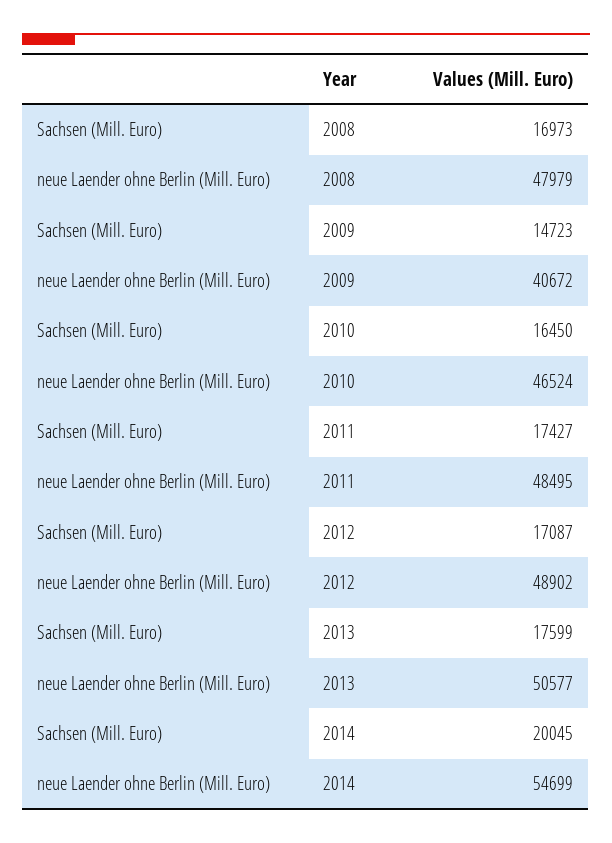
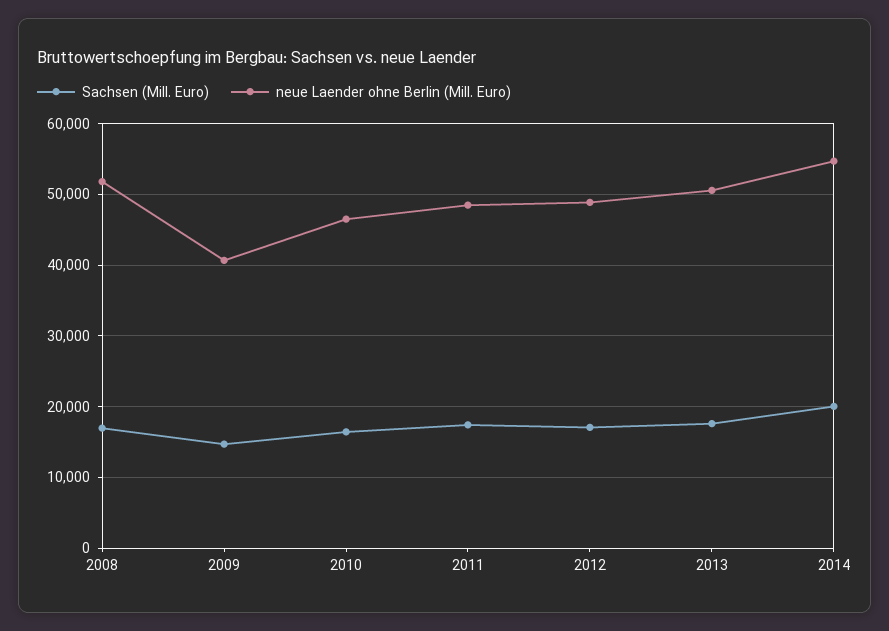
  {
    "Sachsen (Mill. Euro)": {
      "2008": 16973,
      "2009": 14723,
      "2010": 16450,
      "2011": 17427,
      "2012": 17087,
      "2013": 17599,
      "2014": 20045
    },
    "neue Laender ohne Berlin (Mill. Euro)": {
-     "2008": 47979,
+     "2008": 52000,
      "2009": 40672,
      "2010": 46524,
      "2011": 48495,
      "2012": 48902,
      "2013": 50577,
      "2014": 54699
    }
  }

